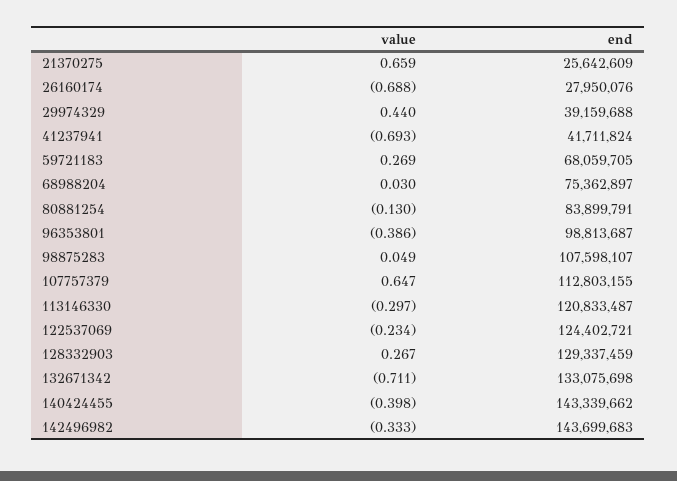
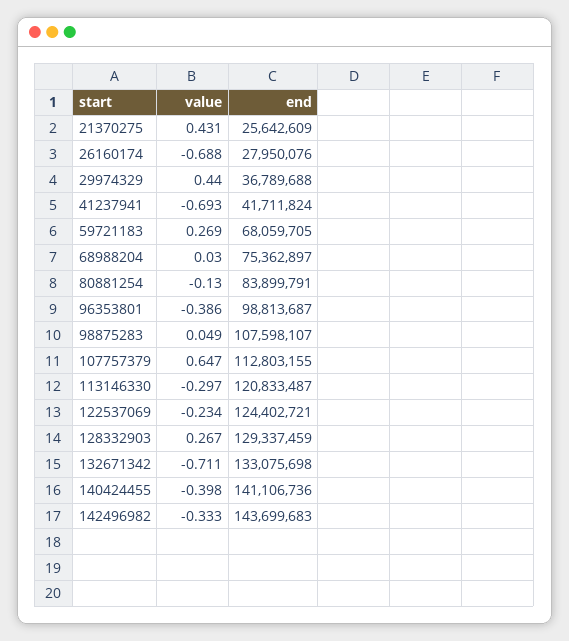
  {
    "value": {
-     "21370275": 0.659,
+     "21370275": 0.431,
      "26160174": -0.688,
      "29974329": 0.44,
      "41237941": -0.693,
      "59721183": 0.269,
      "68988204": 0.03,
      "80881254": -0.13,
      "96353801": -0.386,
      "98875283": 0.049,
      "107757379": 0.647,
      "113146330": -0.297,
      "122537069": -0.234,
      "128332903": 0.267,
      "132671342": -0.711,
      "140424455": -0.398,
      "142496982": -0.333
    },
    "end": {
      "21370275": 25642609,
      "26160174": 27950076,
-     "29974329": 39159688,
+     "29974329": 36789688,
      "41237941": 41711824,
      "59721183": 68059705,
      "68988204": 75362897,
      "80881254": 83899791,
      "96353801": 98813687,
      "98875283": 107598107,
      "107757379": 112803155,
      "113146330": 120833487,
      "122537069": 124402721,
      "128332903": 129337459,
      "132671342": 133075698,
-     "140424455": 143339662,
+     "140424455": 141106736,
      "142496982": 143699683
    }
  }

